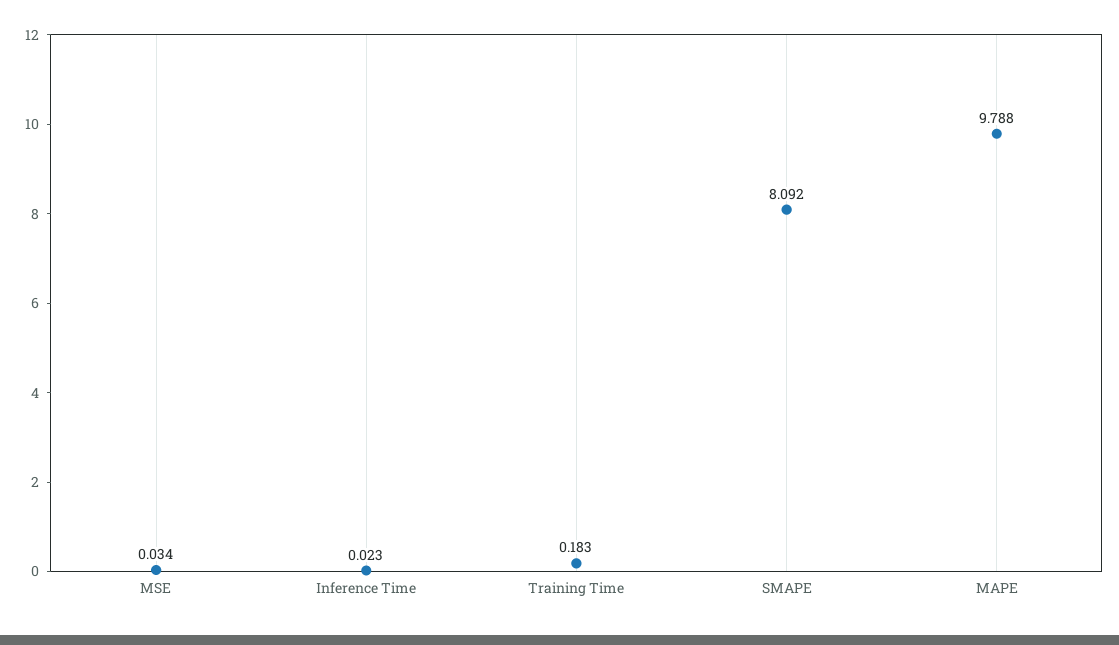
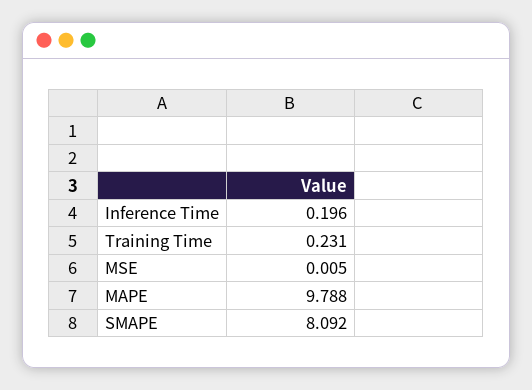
  {
-   "MSE": 0.034,
+   "MSE": 0.005,
-   "Inference Time": 0.023,
+   "Inference Time": 0.196,
-   "Training Time": 0.183,
+   "Training Time": 0.231,
    "SMAPE": 8.092,
    "MAPE": 9.788
  }

